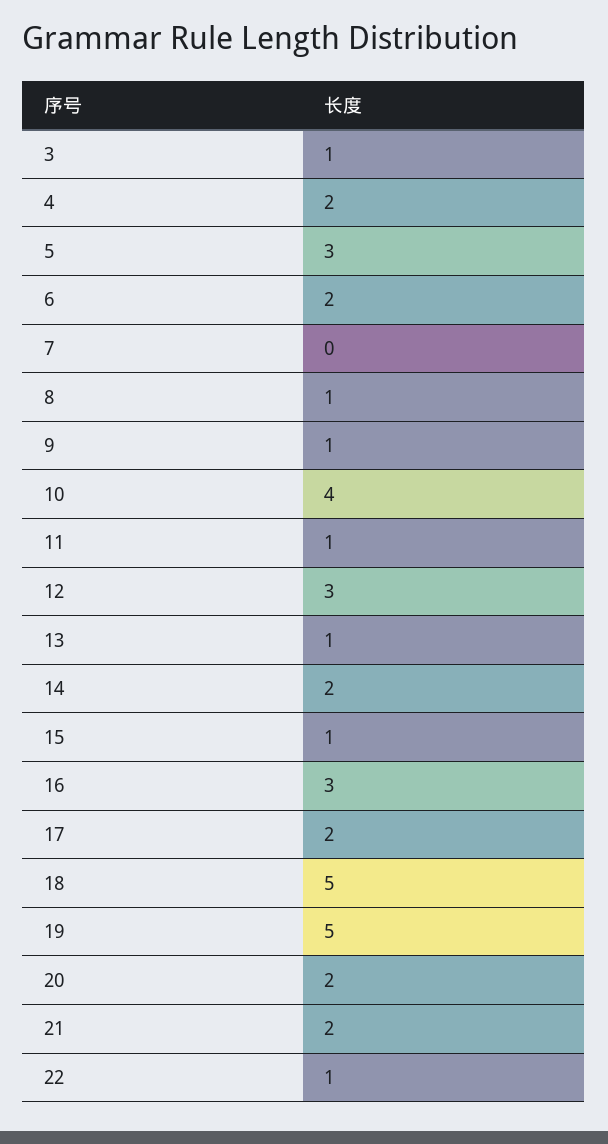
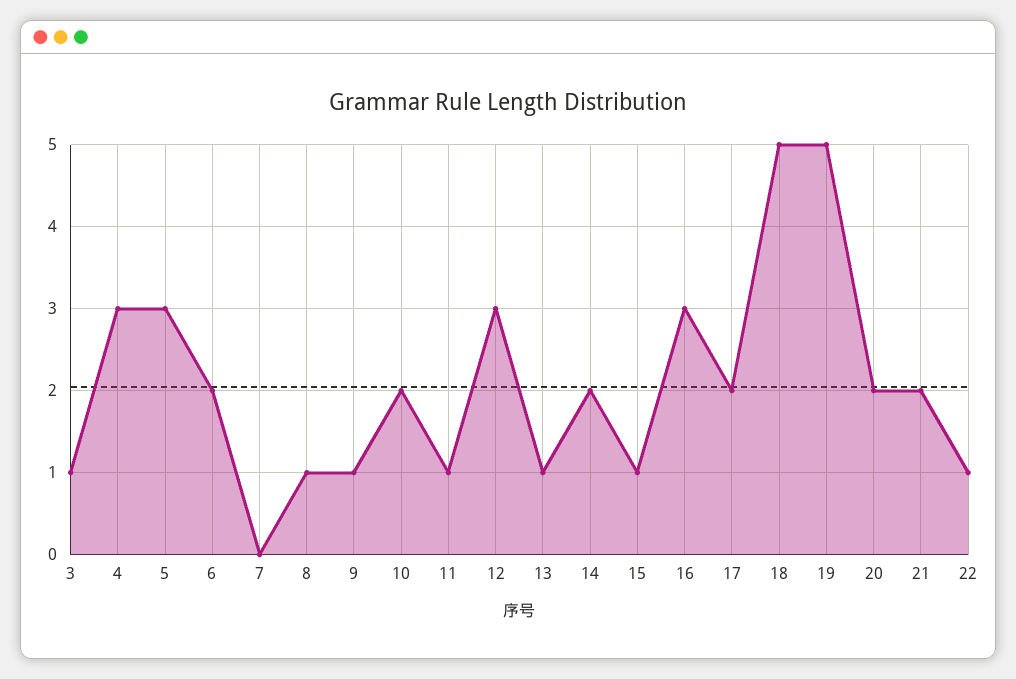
  {
    "3": 1,
-   "4": 2,
+   "4": 3,
    "5": 3,
    "6": 2,
    "7": 0,
    "8": 1,
    "9": 1,
-   "10": 4,
+   "10": 2,
    "11": 1,
    "12": 3,
    "13": 1,
    "14": 2,
    "15": 1,
    "16": 3,
    "17": 2,
    "18": 5,
    "19": 5,
    "20": 2,
    "21": 2,
    "22": 1
  }

